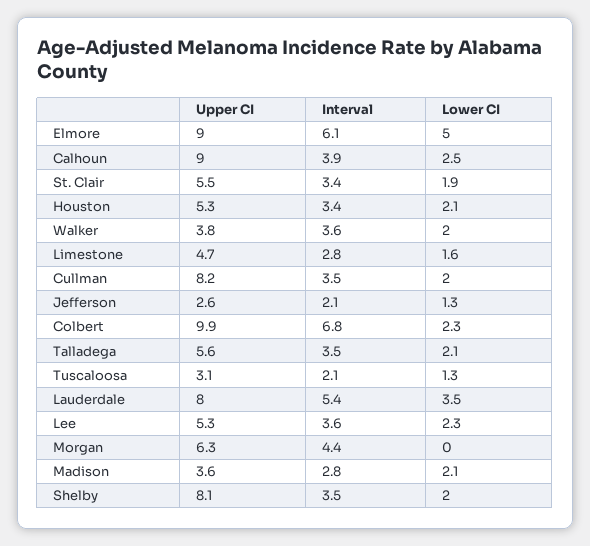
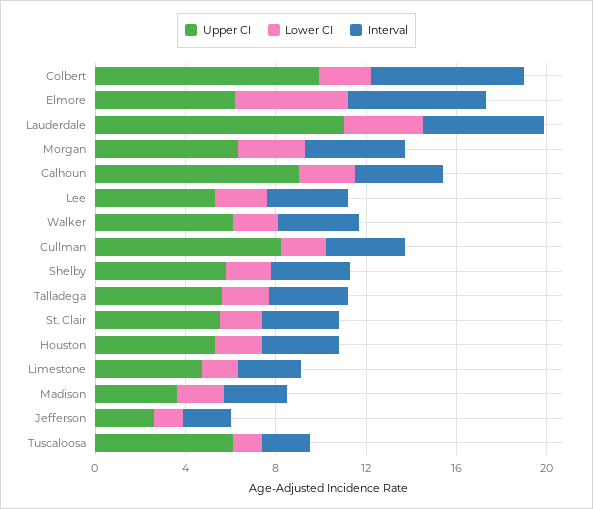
  {
    "Upper CI": {
-     "Elmore": 9,
+     "Elmore": 6,
      "Calhoun": 9,
      "St. Clair": 5.5,
      "Houston": 5.3,
-     "Walker": 3.8,
+     "Walker": 6,
      "Limestone": 4.7,
      "Cullman": 8.2,
      "Jefferson": 2.6,
      "Colbert": 9.9,
      "Talladega": 5.6,
-     "Tuscaloosa": 3.1,
+     "Tuscaloosa": 6,
-     "Lauderdale": 8,
+     "Lauderdale": 11,
      "Lee": 5.3,
      "Morgan": 6.3,
      "Madison": 3.6,
-     "Shelby": 8.1
+     "Shelby": 6
    },
    "Interval": {
      "Elmore": 6.1,
      "Calhoun": 3.9,
      "St. Clair": 3.4,
      "Houston": 3.4,
      "Walker": 3.6,
      "Limestone": 2.8,
      "Cullman": 3.5,
      "Jefferson": 2.1,
      "Colbert": 6.8,
      "Talladega": 3.5,
      "Tuscaloosa": 2.1,
      "Lauderdale": 5.4,
      "Lee": 3.6,
      "Morgan": 4.4,
      "Madison": 2.8,
      "Shelby": 3.5
    },
    "Lower CI": {
      "Elmore": 5,
      "Calhoun": 2.5,
      "St. Clair": 1.9,
      "Houston": 2.1,
      "Walker": 2,
      "Limestone": 1.6,
      "Cullman": 2,
      "Jefferson": 1.3,
      "Colbert": 2.3,
      "Talladega": 2.1,
      "Tuscaloosa": 1.3,
      "Lauderdale": 3.5,
      "Lee": 2.3,
-     "Morgan": 0,
+     "Morgan": 3,
      "Madison": 2.1,
      "Shelby": 2
    }
  }

